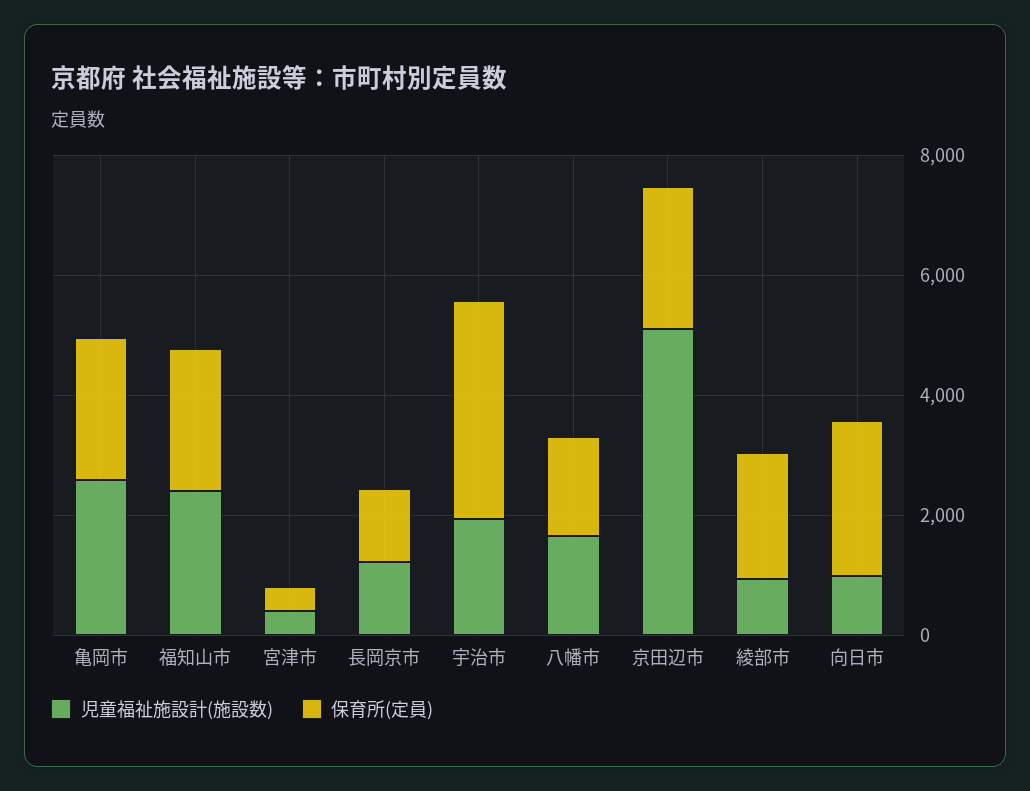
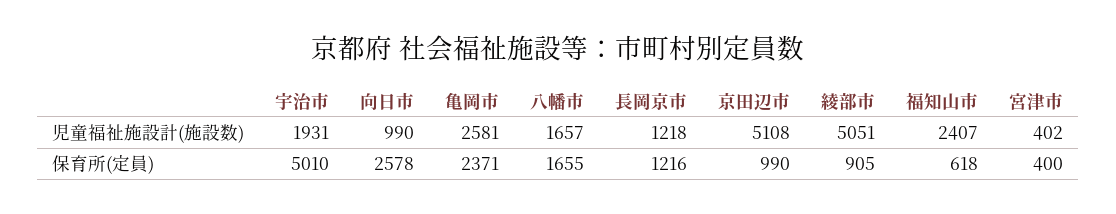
  {
    "児童福祉施設計(施設数)": {
      "亀岡市": 2581,
      "福知山市": 2407,
      "宮津市": 402,
      "長岡京市": 1218,
      "宇治市": 1931,
      "八幡市": 1657,
      "京田辺市": 5108,
-     "綾部市": 1000,
+     "綾部市": 5051,
      "向日市": 990
    },
    "保育所(定員)": {
      "亀岡市": 2371,
-     "福知山市": 2500,
+     "福知山市": 618,
      "宮津市": 400,
      "長岡京市": 1216,
-     "宇治市": 3500,
+     "宇治市": 5010,
      "八幡市": 1655,
-     "京田辺市": 2500,
+     "京田辺市": 990,
-     "綾部市": 2000,
+     "綾部市": 905,
      "向日市": 2578
    }
  }

